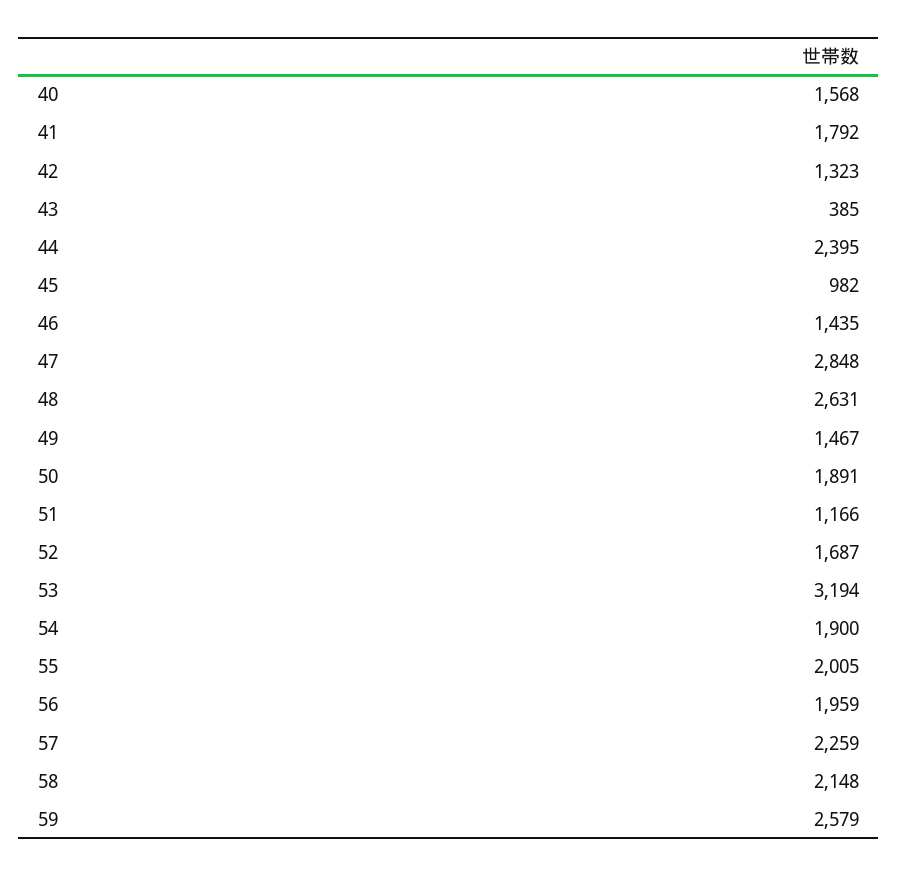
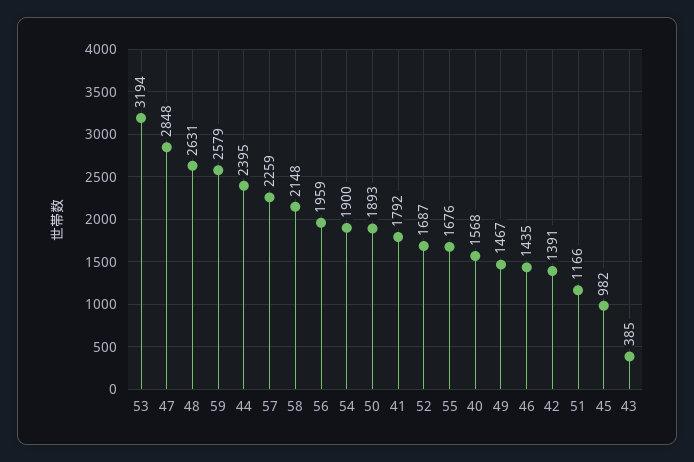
  {
    "40": 1568,
    "41": 1792,
-   "42": 1323,
+   "42": 1391,
    "43": 385,
    "44": 2395,
    "45": 982,
    "46": 1435,
    "47": 2848,
    "48": 2631,
    "49": 1467,
-   "50": 1891,
+   "50": 1893,
    "51": 1166,
    "52": 1687,
    "53": 3194,
    "54": 1900,
-   "55": 2005,
+   "55": 1676,
    "56": 1959,
    "57": 2259,
    "58": 2148,
    "59": 2579
  }

